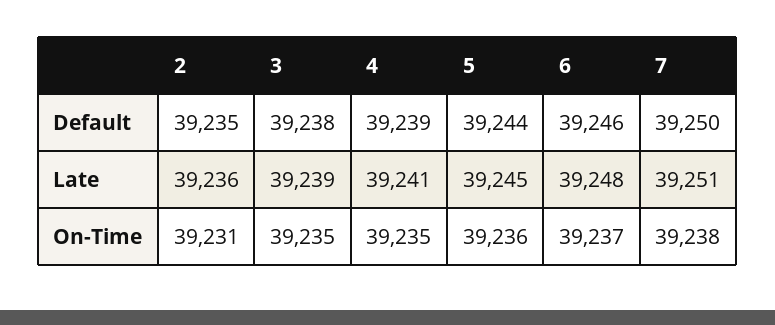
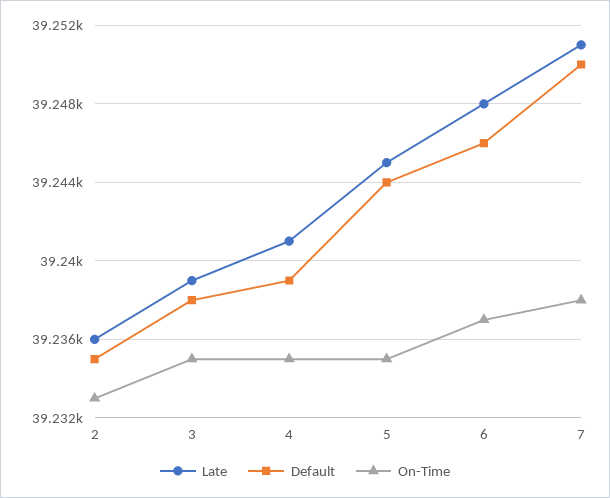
  {
    "Default": {
      "2": 39235,
      "3": 39238,
      "4": 39239,
      "5": 39244,
      "6": 39246,
      "7": 39250
    },
    "Late": {
      "2": 39236,
      "3": 39239,
      "4": 39241,
      "5": 39245,
      "6": 39248,
      "7": 39251
    },
    "On-Time": {
-     "2": 39231,
+     "2": 39233,
      "3": 39235,
      "4": 39235,
-     "5": 39236,
+     "5": 39235,
      "6": 39237,
      "7": 39238
    }
  }

